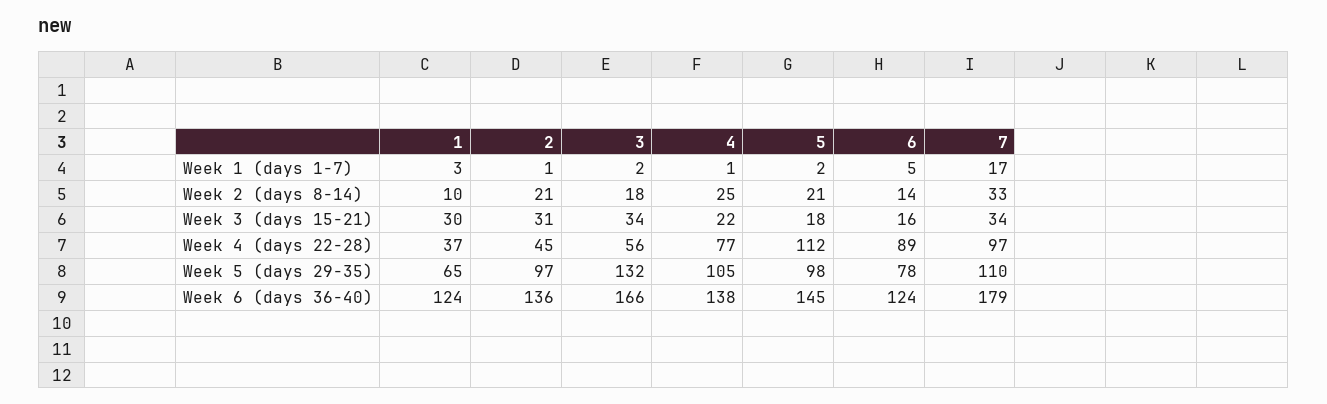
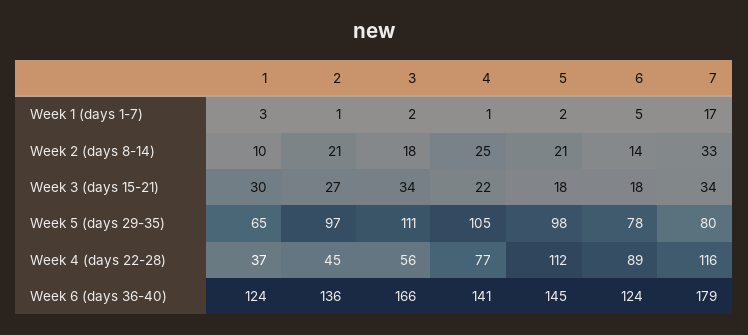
  {
    "1": {
      "Week 1 (days 1-7)": 3,
      "Week 2 (days 8-14)": 10,
      "Week 3 (days 15-21)": 30,
      "Week 4 (days 22-28)": 37,
      "Week 5 (days 29-35)": 65,
      "Week 6 (days 36-40)": 124
    },
    "2": {
      "Week 1 (days 1-7)": 1,
      "Week 2 (days 8-14)": 21,
-     "Week 3 (days 15-21)": 31,
+     "Week 3 (days 15-21)": 27,
      "Week 4 (days 22-28)": 45,
      "Week 5 (days 29-35)": 97,
      "Week 6 (days 36-40)": 136
    },
    "3": {
      "Week 1 (days 1-7)": 2,
      "Week 2 (days 8-14)": 18,
      "Week 3 (days 15-21)": 34,
      "Week 4 (days 22-28)": 56,
-     "Week 5 (days 29-35)": 132,
+     "Week 5 (days 29-35)": 111,
      "Week 6 (days 36-40)": 166
    },
    "4": {
      "Week 1 (days 1-7)": 1,
      "Week 2 (days 8-14)": 25,
      "Week 3 (days 15-21)": 22,
      "Week 4 (days 22-28)": 77,
      "Week 5 (days 29-35)": 105,
-     "Week 6 (days 36-40)": 138
+     "Week 6 (days 36-40)": 141
    },
    "5": {
      "Week 1 (days 1-7)": 2,
      "Week 2 (days 8-14)": 21,
      "Week 3 (days 15-21)": 18,
      "Week 4 (days 22-28)": 112,
      "Week 5 (days 29-35)": 98,
      "Week 6 (days 36-40)": 145
    },
    "6": {
      "Week 1 (days 1-7)": 5,
      "Week 2 (days 8-14)": 14,
-     "Week 3 (days 15-21)": 16,
+     "Week 3 (days 15-21)": 18,
      "Week 4 (days 22-28)": 89,
      "Week 5 (days 29-35)": 78,
      "Week 6 (days 36-40)": 124
    },
    "7": {
      "Week 1 (days 1-7)": 17,
      "Week 2 (days 8-14)": 33,
      "Week 3 (days 15-21)": 34,
-     "Week 4 (days 22-28)": 97,
+     "Week 4 (days 22-28)": 116,
-     "Week 5 (days 29-35)": 110,
+     "Week 5 (days 29-35)": 80,
      "Week 6 (days 36-40)": 179
    }
  }

